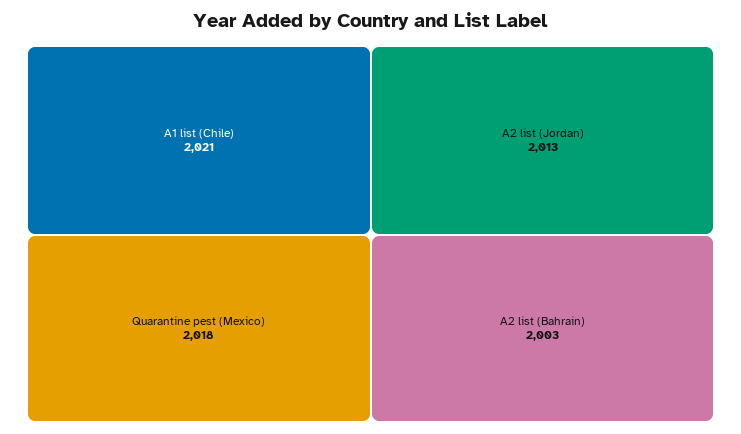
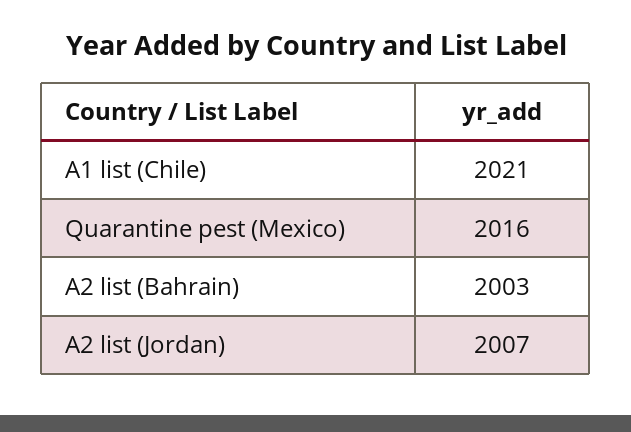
  {
    "A1 list (Chile)": 2021,
-   "Quarantine pest (Mexico)": 2018,
+   "Quarantine pest (Mexico)": 2016,
-   "A2 list (Jordan)": 2013,
+   "A2 list (Jordan)": 2007,
    "A2 list (Bahrain)": 2003
  }

